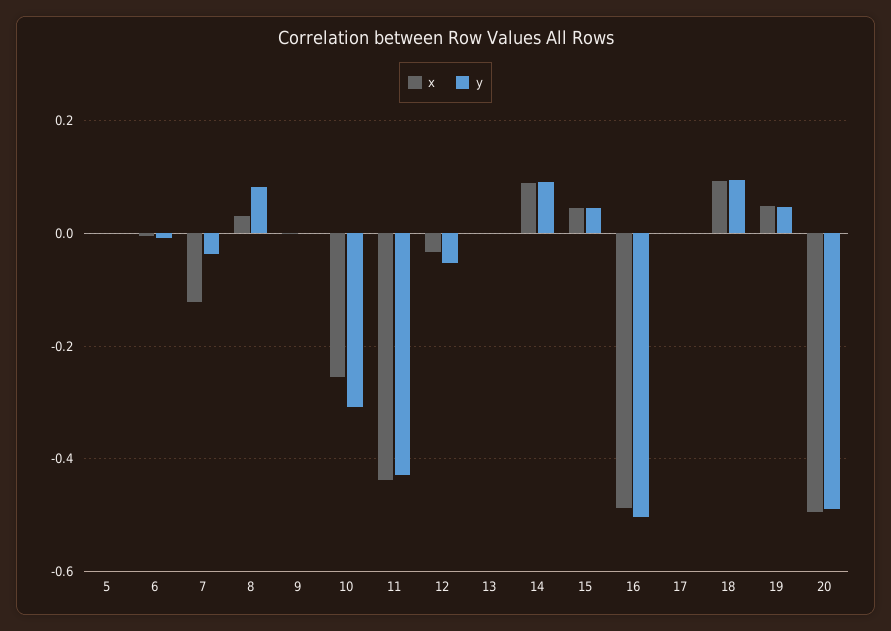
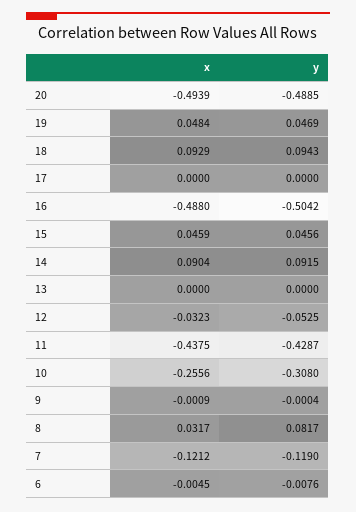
  {
    "x": {
-     "5": 0,
      "6": -0.0045,
      "7": -0.1212,
      "8": 0.0317,
      "9": -0.0009,
      "10": -0.2556,
      "11": -0.4375,
      "12": -0.0323,
      "13": 0,
      "14": 0.0904,
      "15": 0.0459,
      "16": -0.488,
      "17": 0,
      "18": 0.0929,
      "19": 0.0484,
      "20": -0.4939
    },
    "y": {
-     "5": 0,
      "6": -0.0076,
-     "7": -0.04,
+     "7": -0.119,
      "8": 0.0817,
      "9": -0.0004,
      "10": -0.308,
      "11": -0.4287,
      "12": -0.0525,
      "13": 0,
      "14": 0.0915,
      "15": 0.0456,
      "16": -0.5042,
      "17": 0,
      "18": 0.0943,
      "19": 0.0469,
      "20": -0.4885
    }
  }

